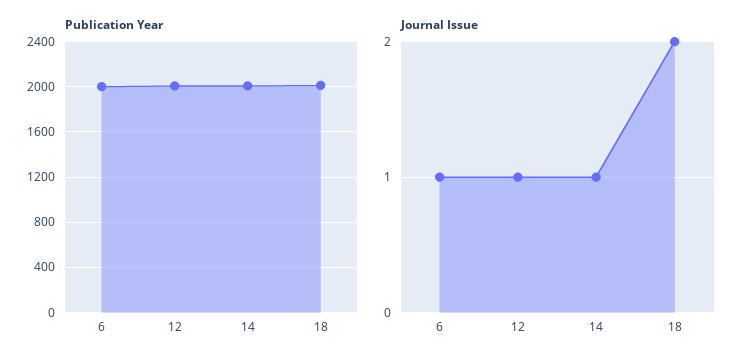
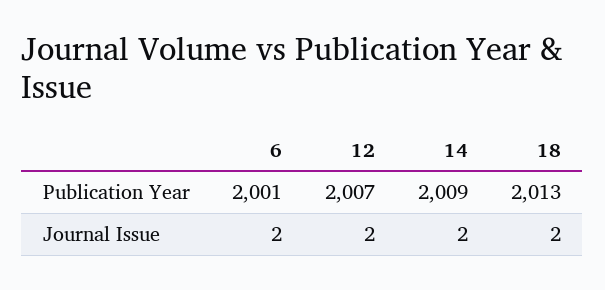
  {
    "Publication Year": {
      "6": 2001,
      "12": 2007,
      "14": 2009,
      "18": 2013
    },
    "Journal Issue": {
-     "6": 1,
+     "6": 2,
-     "12": 1,
+     "12": 2,
-     "14": 1,
+     "14": 2,
      "18": 2
    }
  }

